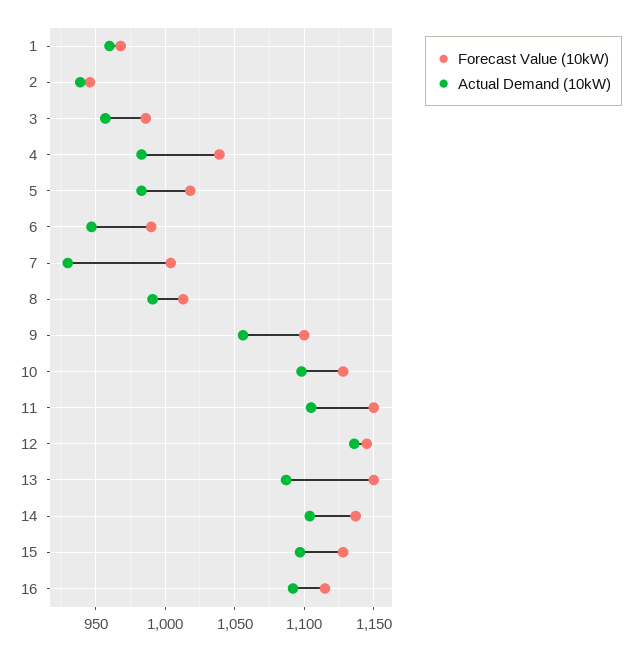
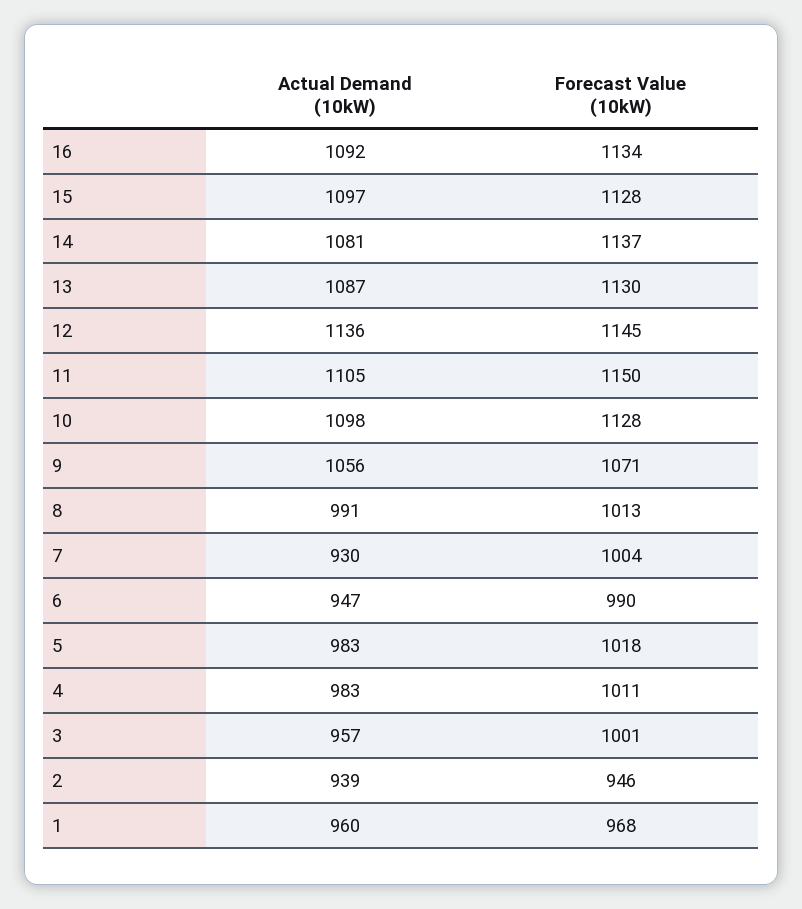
  {
    "Forecast Value (10kW)": {
      "1": 968,
      "2": 946,
-     "3": 985,
+     "3": 1001,
-     "4": 1040,
+     "4": 1011,
      "5": 1018,
      "6": 990,
      "7": 1004,
      "8": 1013,
-     "9": 1100,
+     "9": 1071,
      "10": 1128,
      "11": 1150,
      "12": 1145,
-     "13": 1150,
+     "13": 1130,
      "14": 1137,
      "15": 1128,
-     "16": 1115
+     "16": 1134
    },
    "Actual Demand (10kW)": {
      "1": 960,
      "2": 939,
      "3": 957,
      "4": 983,
      "5": 983,
      "6": 947,
      "7": 930,
      "8": 991,
      "9": 1056,
      "10": 1098,
      "11": 1105,
      "12": 1136,
      "13": 1087,
-     "14": 1105,
+     "14": 1081,
      "15": 1097,
      "16": 1092
    }
  }

